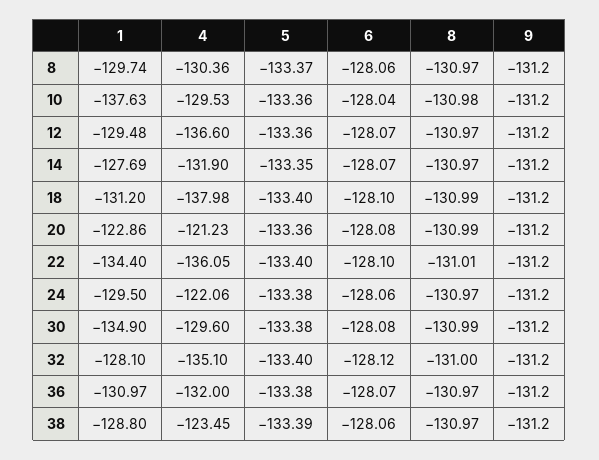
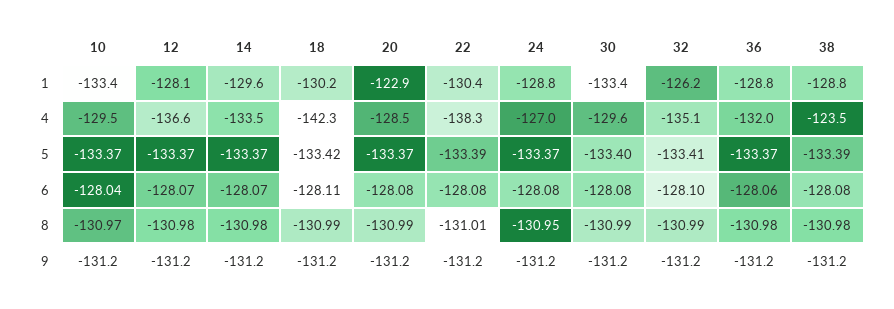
  {
    "1": {
-     "8": -129.74,
-     "10": -137.63,
+     "10": -133.4,
-     "12": -129.48,
+     "12": -128.1,
-     "14": -127.69,
+     "14": -129.6,
-     "18": -131.2,
+     "18": -130.2,
      "20": -122.86,
-     "22": -134.4,
+     "22": -130.4,
-     "24": -129.5,
+     "24": -128.8,
-     "30": -134.9,
+     "30": -133.4,
-     "32": -128.1,
+     "32": -126.2,
-     "36": -130.97,
+     "36": -128.8,
      "38": -128.8
    },
    "4": {
-     "8": -130.36,
      "10": -129.53,
      "12": -136.6,
-     "14": -131.9,
+     "14": -133.5,
-     "18": -137.98,
+     "18": -142.3,
-     "20": -121.23,
+     "20": -128.5,
-     "22": -136.05,
+     "22": -138.3,
-     "24": -122.06,
+     "24": -127,
      "30": -129.6,
      "32": -135.1,
      "36": -132,
      "38": -123.45
    },
    "5": {
-     "8": -133.37,
-     "10": -133.36,
+     "10": -133.37,
-     "12": -133.36,
+     "12": -133.37,
-     "14": -133.35,
+     "14": -133.37,
-     "18": -133.4,
+     "18": -133.42,
-     "20": -133.36,
+     "20": -133.37,
-     "22": -133.4,
+     "22": -133.39,
-     "24": -133.38,
+     "24": -133.37,
-     "30": -133.38,
+     "30": -133.4,
-     "32": -133.4,
+     "32": -133.41,
-     "36": -133.38,
+     "36": -133.37,
      "38": -133.39
    },
    "6": {
-     "8": -128.06,
      "10": -128.04,
      "12": -128.07,
      "14": -128.07,
-     "18": -128.1,
+     "18": -128.11,
      "20": -128.08,
-     "22": -128.1,
+     "22": -128.08,
-     "24": -128.06,
+     "24": -128.08,
      "30": -128.08,
-     "32": -128.12,
+     "32": -128.1,
-     "36": -128.07,
+     "36": -128.06,
-     "38": -128.06
+     "38": -128.08
    },
    "8": {
-     "8": -130.97,
-     "10": -130.98,
+     "10": -130.97,
-     "12": -130.97,
+     "12": -130.98,
-     "14": -130.97,
+     "14": -130.98,
      "18": -130.99,
      "20": -130.99,
      "22": -131.01,
-     "24": -130.97,
+     "24": -130.95,
      "30": -130.99,
-     "32": -131,
+     "32": -130.99,
-     "36": -130.97,
+     "36": -130.98,
-     "38": -130.97
+     "38": -130.98
    },
    "9": {
-     "8": -131.2,
      "10": -131.2,
      "12": -131.2,
      "14": -131.2,
      "18": -131.2,
      "20": -131.2,
      "22": -131.2,
      "24": -131.2,
      "30": -131.2,
      "32": -131.2,
      "36": -131.2,
      "38": -131.2
    }
  }

